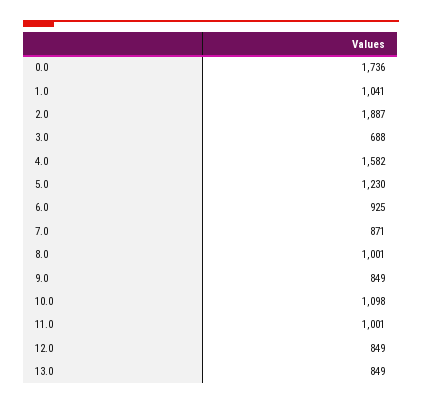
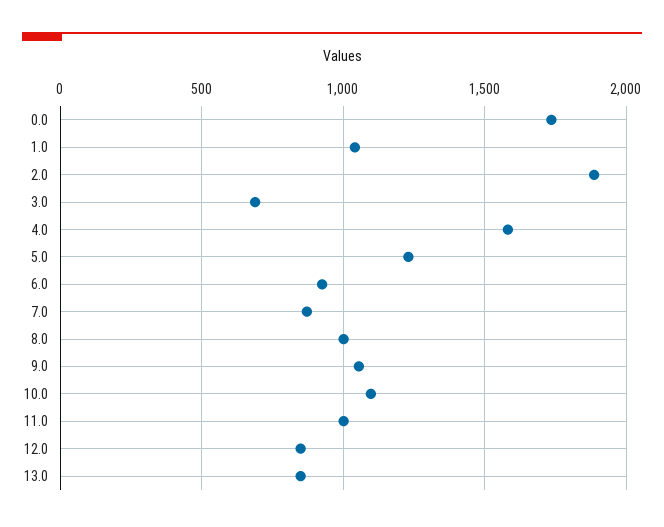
  {
    "0.0": 1736,
    "1.0": 1041,
    "2.0": 1887,
    "3.0": 688,
    "4.0": 1582,
    "5.0": 1230,
    "6.0": 925,
    "7.0": 871,
    "8.0": 1001,
-   "9.0": 849,
+   "9.0": 1050,
    "10.0": 1098,
    "11.0": 1001,
    "12.0": 849,
    "13.0": 849
  }

